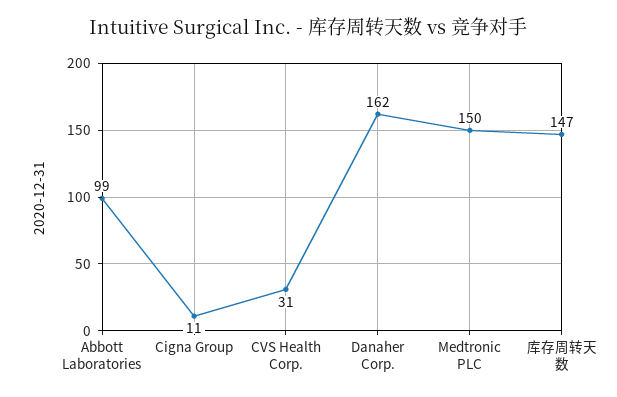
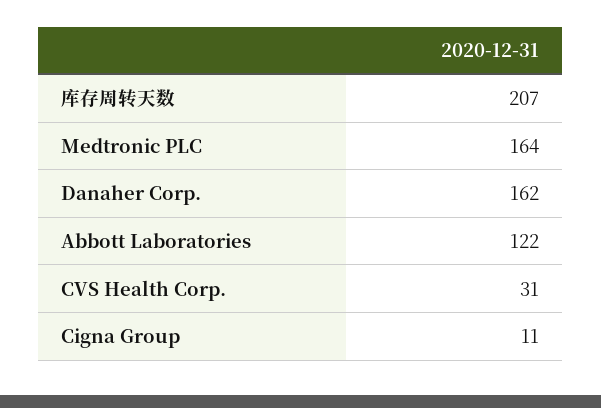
  {
-   "Abbott Laboratories": 99,
+   "Abbott Laboratories": 122,
    "Cigna Group": 11,
    "CVS Health Corp.": 31,
    "Danaher Corp.": 162,
-   "Medtronic PLC": 150,
+   "Medtronic PLC": 164,
-   "库存周转天数": 147
+   "库存周转天数": 207
  }

